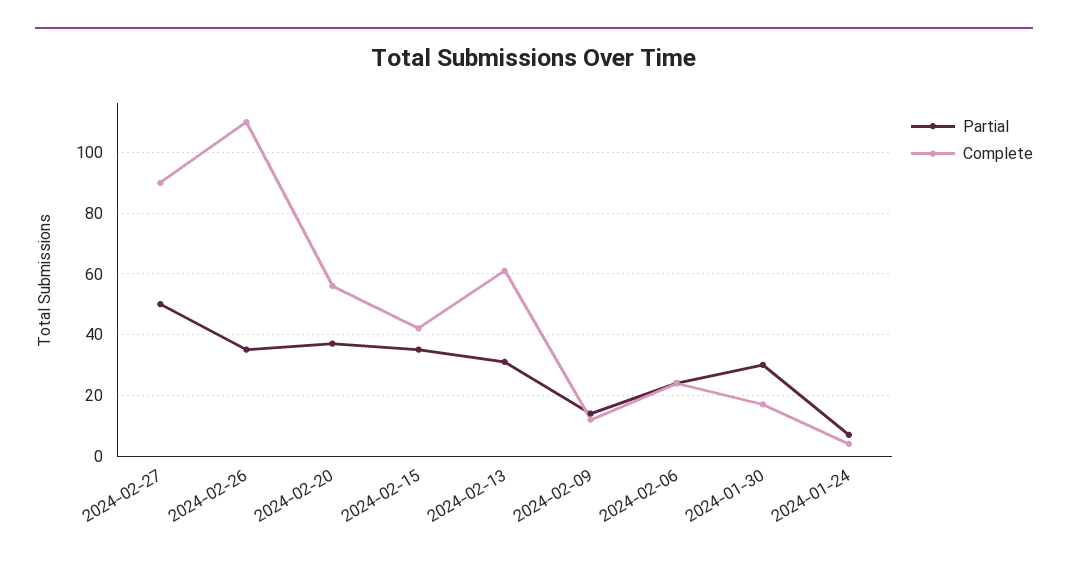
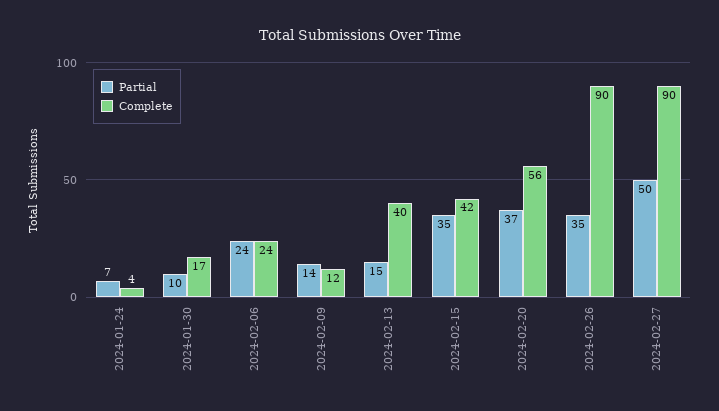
  {
    "Partial": {
      "2024-02-27": 50,
      "2024-02-26": 35,
      "2024-02-20": 37,
      "2024-02-15": 35,
-     "2024-02-13": 30,
+     "2024-02-13": 15,
      "2024-02-09": 14,
      "2024-02-06": 24,
-     "2024-01-30": 30,
+     "2024-01-30": 10,
      "2024-01-24": 7
    },
    "Complete": {
      "2024-02-27": 90,
-     "2024-02-26": 110,
+     "2024-02-26": 90,
      "2024-02-20": 56,
      "2024-02-15": 42,
-     "2024-02-13": 60,
+     "2024-02-13": 40,
      "2024-02-09": 12,
      "2024-02-06": 24,
      "2024-01-30": 17,
      "2024-01-24": 4
    }
  }

